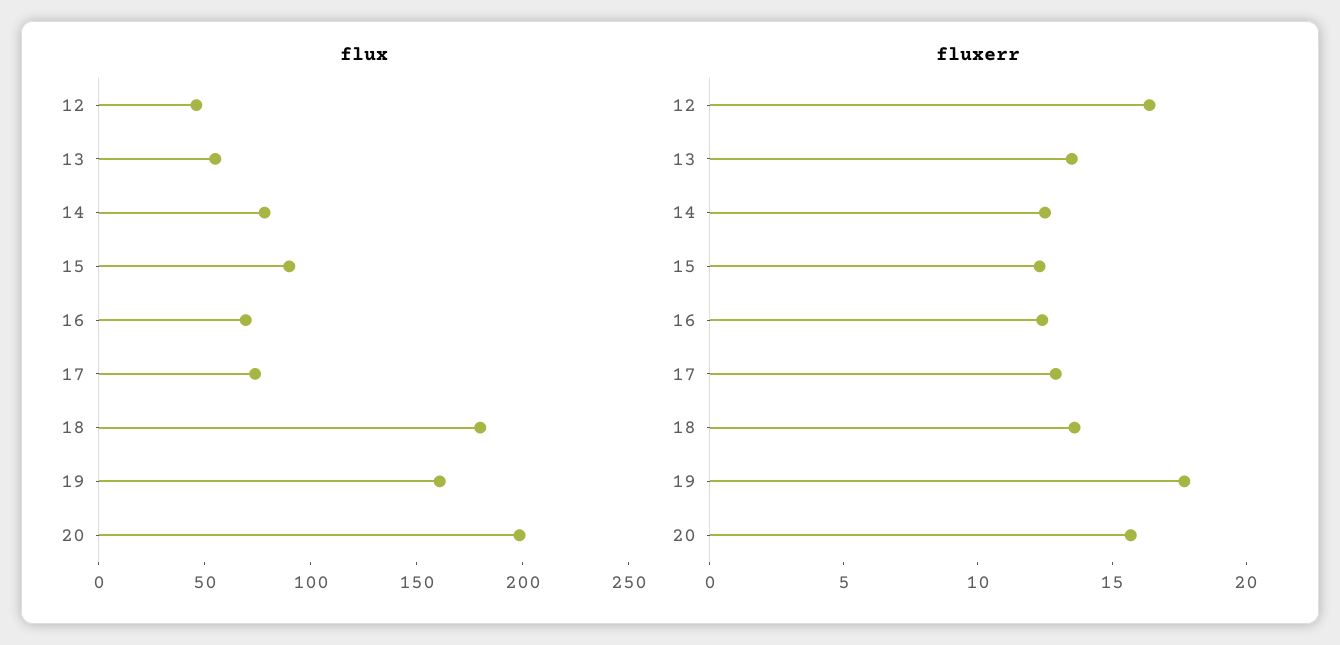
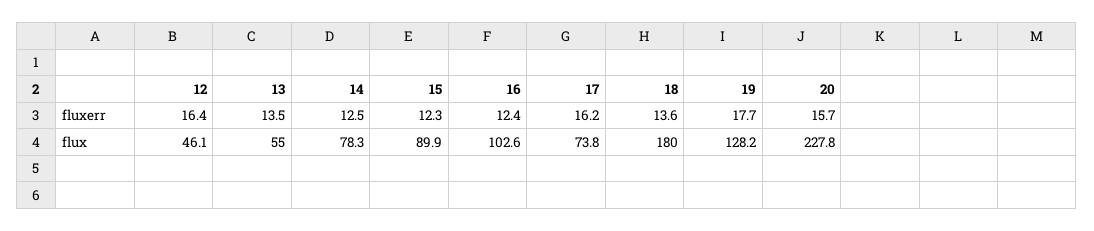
  {
    "flux": {
      "12": 46.1,
      "13": 55,
      "14": 78.3,
      "15": 89.9,
-     "16": 70,
+     "16": 102.6,
      "17": 73.8,
      "18": 180,
-     "19": 160,
+     "19": 128.2,
-     "20": 200
+     "20": 227.8
    },
    "fluxerr": {
      "12": 16.4,
      "13": 13.5,
      "14": 12.5,
      "15": 12.3,
      "16": 12.4,
-     "17": 13,
+     "17": 16.2,
      "18": 13.6,
      "19": 17.7,
      "20": 15.7
    }
  }

